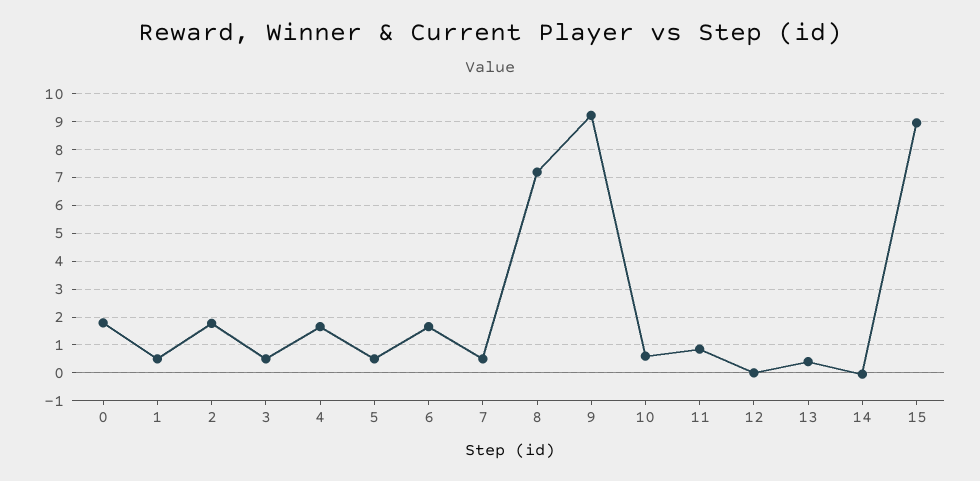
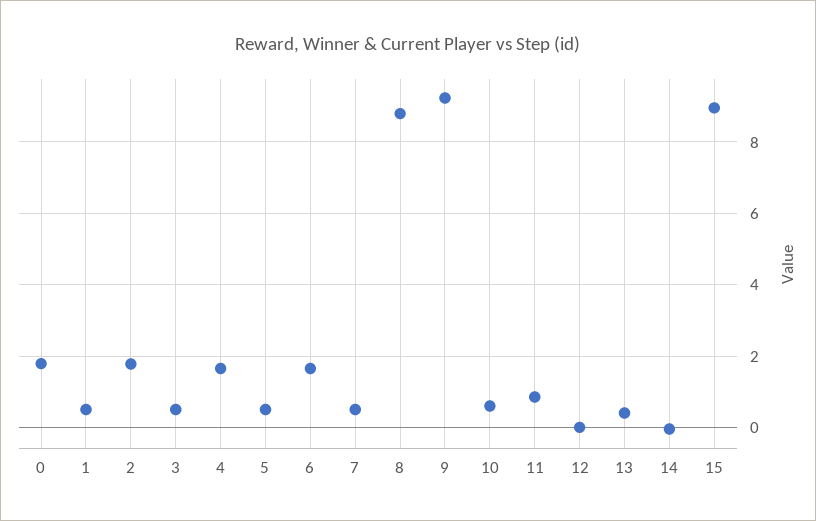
  {
    "0": 1.8,
    "1": 0.6,
    "2": 1.8,
    "3": 0.6,
    "4": 1.6,
    "5": 0.6,
    "6": 1.6,
    "7": 0.6,
-   "8": 7.25,
+   "8": 8.8,
    "9": 9.2,
    "10": 0.6,
    "11": 0.8,
    "12": 0,
    "13": 0.4,
    "14": 0,
    "15": 9
  }

